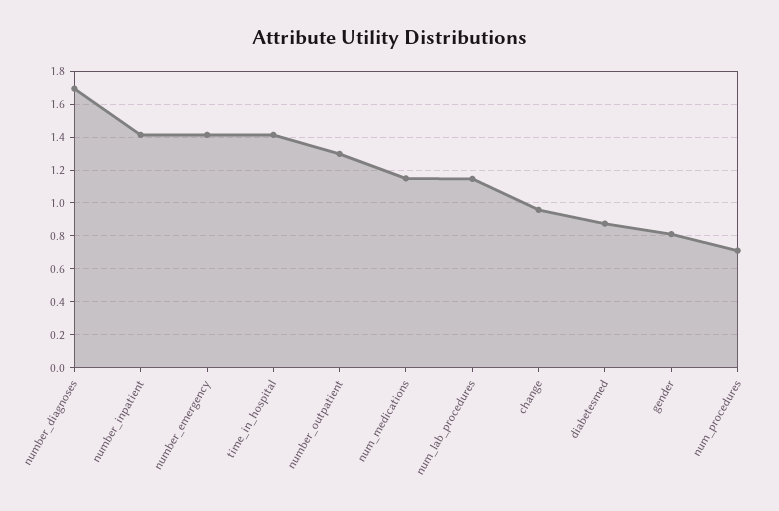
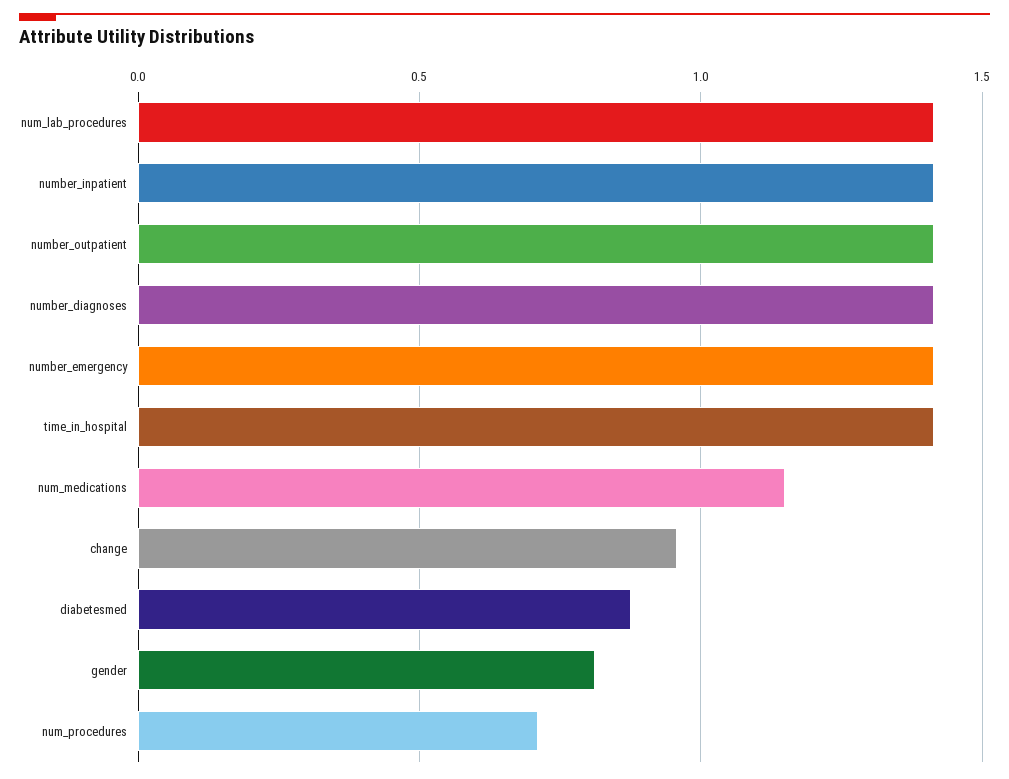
  {
-   "number_diagnoses": 1.7,
+   "number_diagnoses": 1.4,
    "number_inpatient": 1.4,
    "number_emergency": 1.4,
    "time_in_hospital": 1.4,
-   "number_outpatient": 1.3,
+   "number_outpatient": 1.4,
    "num_medications": 1.15,
-   "num_lab_procedures": 1.15,
+   "num_lab_procedures": 1.4,
    "change": 0.95,
    "diabetesmed": 0.9,
    "gender": 0.8,
    "num_procedures": 0.7
  }

